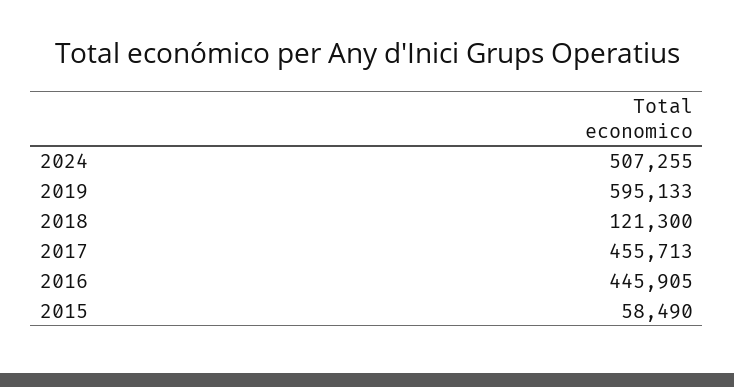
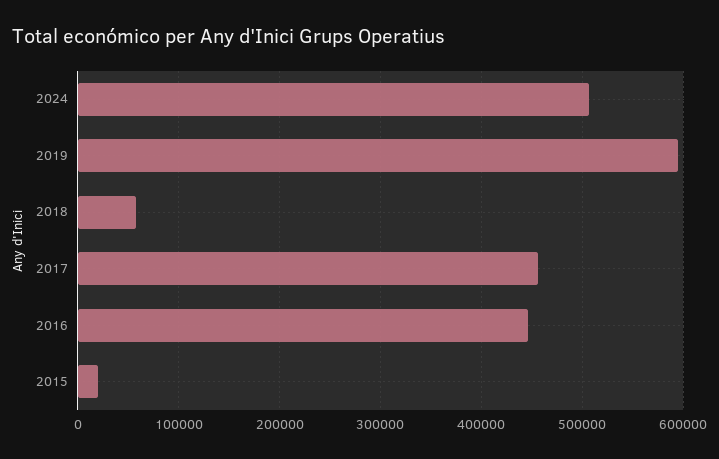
  {
    "2024": 507255,
    "2019": 595133,
-   "2018": 121300,
+   "2018": 60000,
    "2017": 455713,
    "2016": 445905,
-   "2015": 58490
+   "2015": 20000
  }

